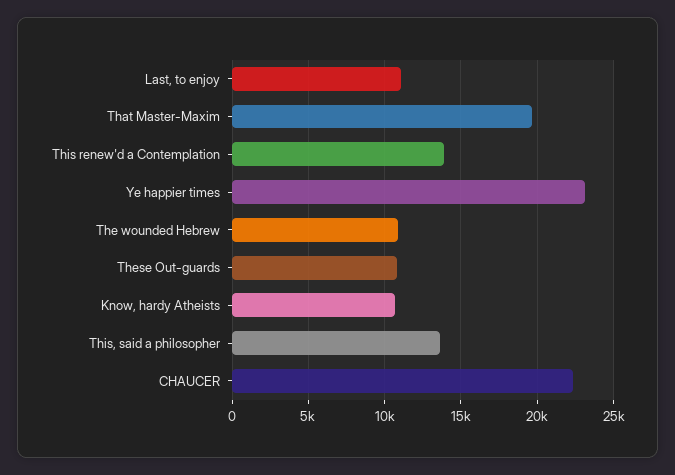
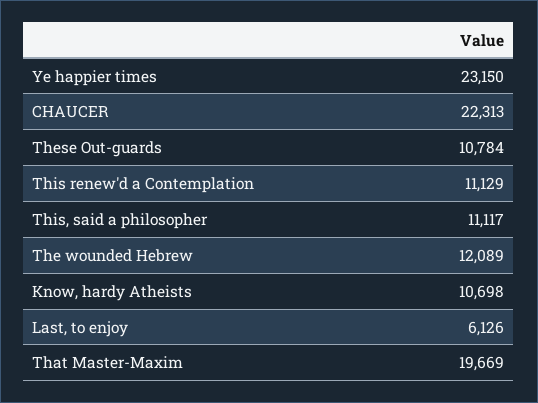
  {
-   "Last, to enjoy": 11000,
+   "Last, to enjoy": 6126,
    "That Master-Maxim": 19669,
-   "This renew'd a Contemplation": 14000,
+   "This renew'd a Contemplation": 11129,
    "Ye happier times": 23150,
-   "The wounded Hebrew": 11000,
+   "The wounded Hebrew": 12089,
    "These Out-guards": 10784,
    "Know, hardy Atheists": 10698,
-   "This, said a philosopher": 13500,
+   "This, said a philosopher": 11117,
    "CHAUCER": 22313
  }

